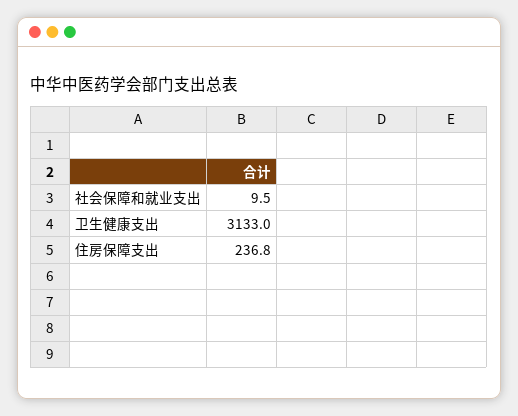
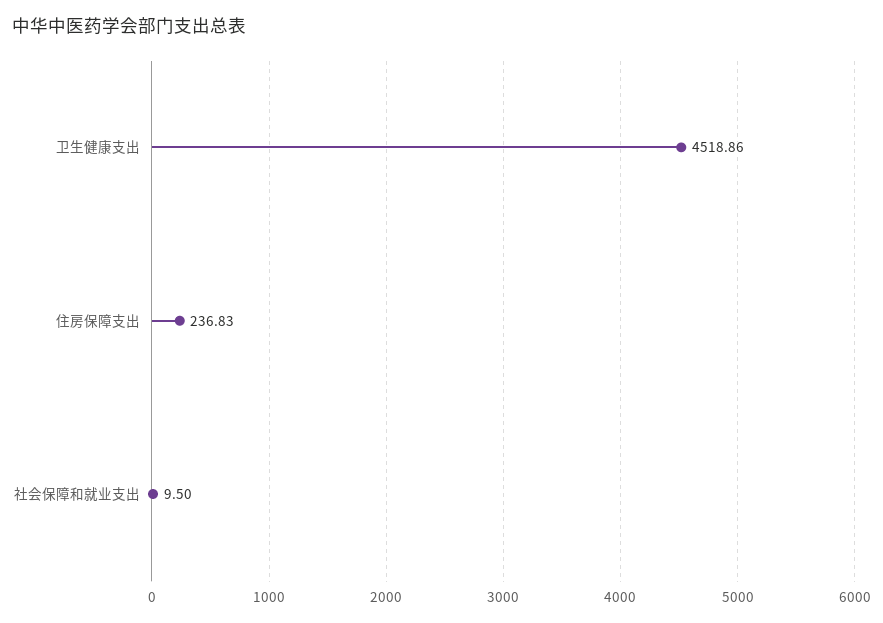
  {
    "社会保障和就业支出": 9.5,
-   "卫生健康支出": 3133,
+   "卫生健康支出": 4518.86,
    "住房保障支出": 236.83
  }

